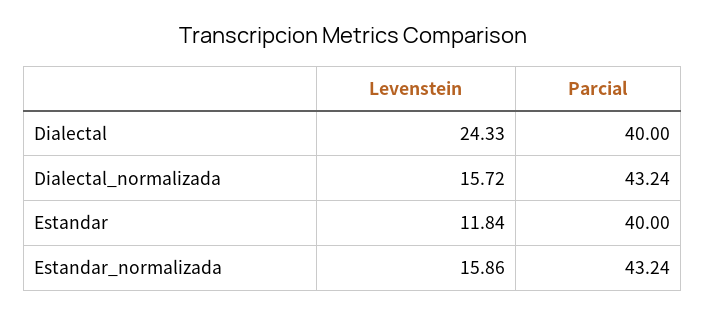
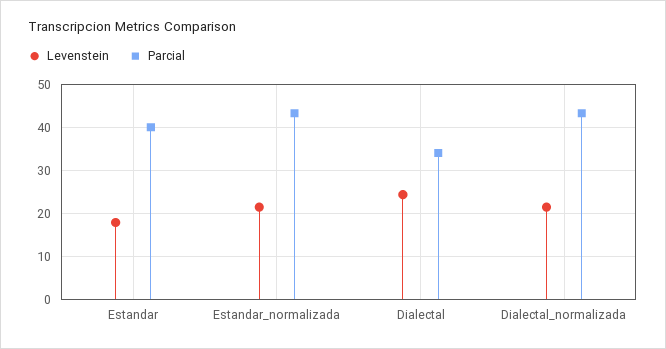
  {
    "Levenstein": {
      "Dialectal": 24.33,
-     "Dialectal_normalizada": 15.72,
+     "Dialectal_normalizada": 22,
-     "Estandar": 11.84,
+     "Estandar": 18,
-     "Estandar_normalizada": 15.86
+     "Estandar_normalizada": 22
    },
    "Parcial": {
-     "Dialectal": 40,
+     "Dialectal": 34,
      "Dialectal_normalizada": 43.24,
      "Estandar": 40,
      "Estandar_normalizada": 43.24
    }
  }

